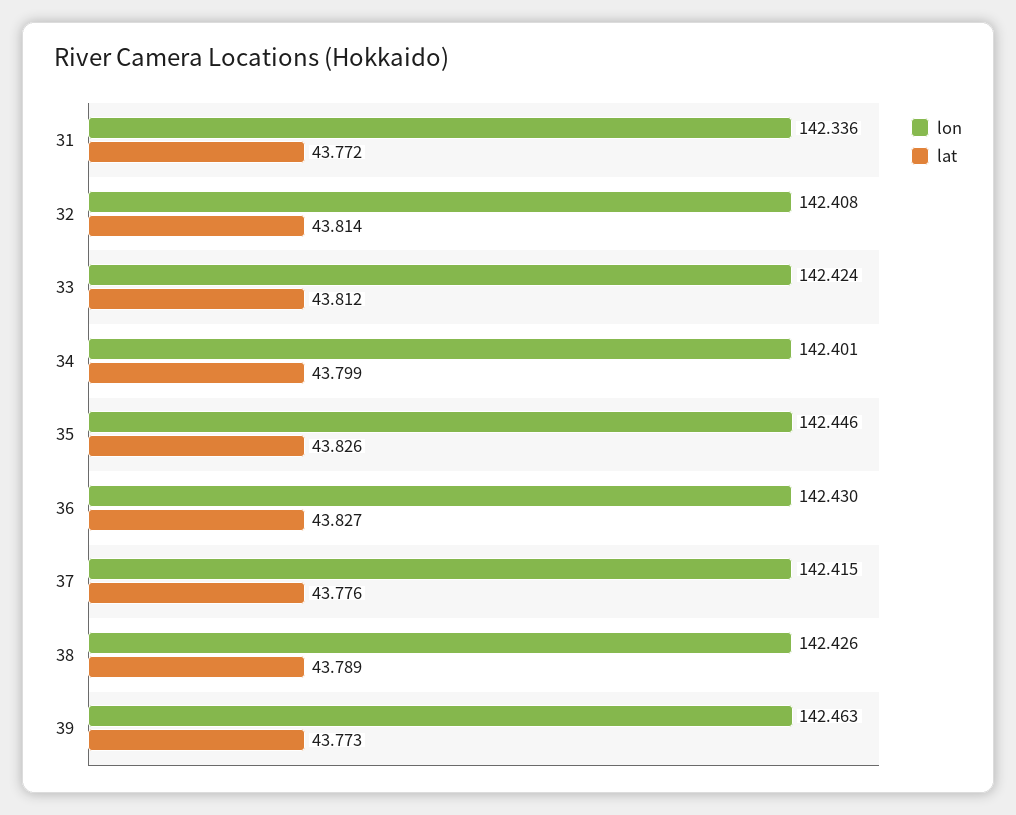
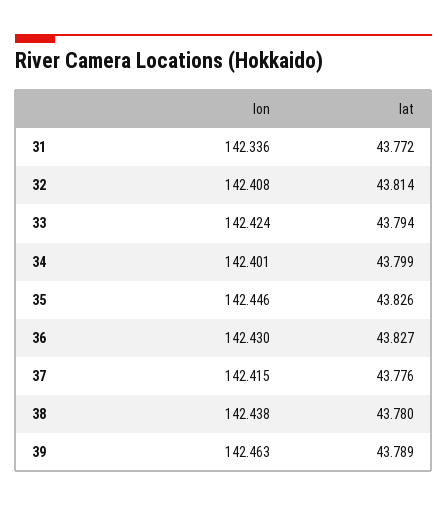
  {
    "lon": {
      "31": 142.336,
      "32": 142.408,
      "33": 142.424,
      "34": 142.401,
      "35": 142.446,
      "36": 142.43,
      "37": 142.415,
-     "38": 142.426,
+     "38": 142.438,
      "39": 142.463
    },
    "lat": {
      "31": 43.772,
      "32": 43.814,
-     "33": 43.812,
+     "33": 43.794,
      "34": 43.799,
      "35": 43.826,
      "36": 43.827,
      "37": 43.776,
-     "38": 43.789,
+     "38": 43.78,
-     "39": 43.773
+     "39": 43.789
    }
  }

